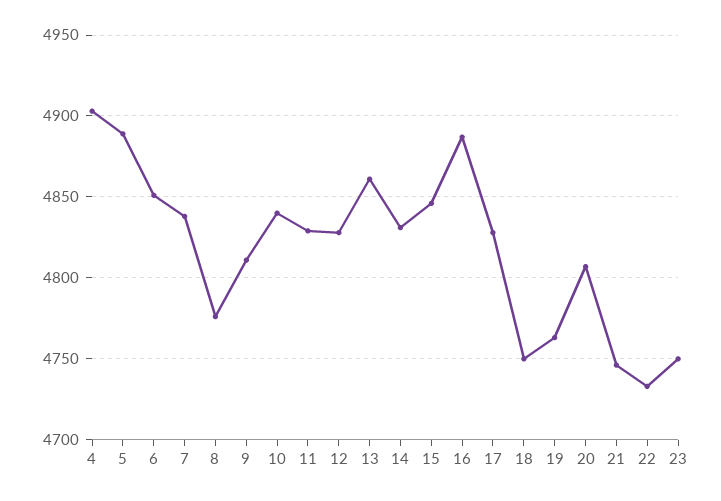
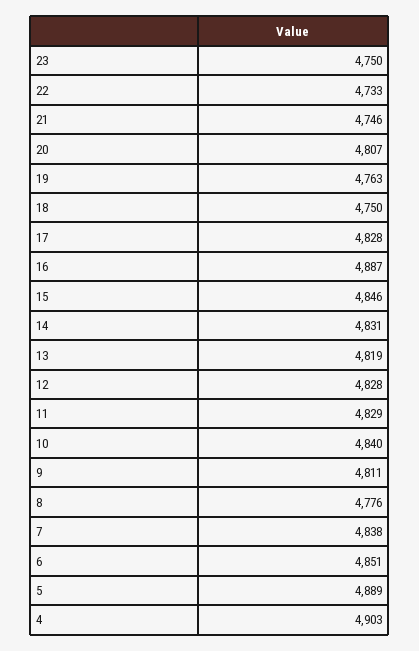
  {
    "4": 4903,
    "5": 4889,
    "6": 4851,
    "7": 4838,
    "8": 4776,
    "9": 4811,
    "10": 4840,
    "11": 4829,
    "12": 4828,
-   "13": 4860,
+   "13": 4819,
    "14": 4831,
    "15": 4846,
    "16": 4887,
    "17": 4828,
    "18": 4750,
    "19": 4763,
    "20": 4807,
    "21": 4746,
    "22": 4733,
    "23": 4750
  }

